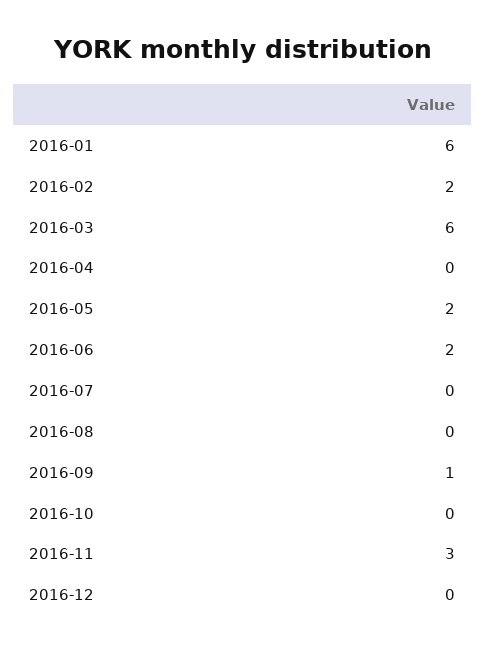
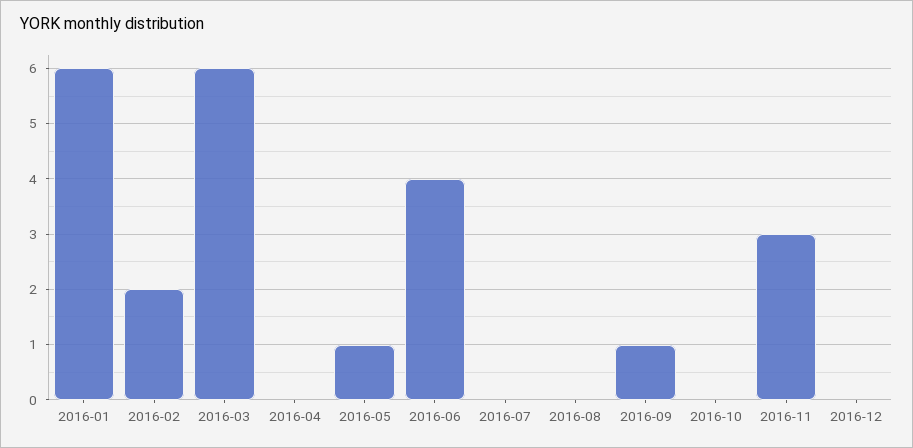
  {
    "2016-01": 6,
    "2016-02": 2,
    "2016-03": 6,
    "2016-04": 0,
-   "2016-05": 2,
+   "2016-05": 1,
-   "2016-06": 2,
+   "2016-06": 4,
    "2016-07": 0,
    "2016-08": 0,
    "2016-09": 1,
    "2016-10": 0,
    "2016-11": 3,
    "2016-12": 0
  }

